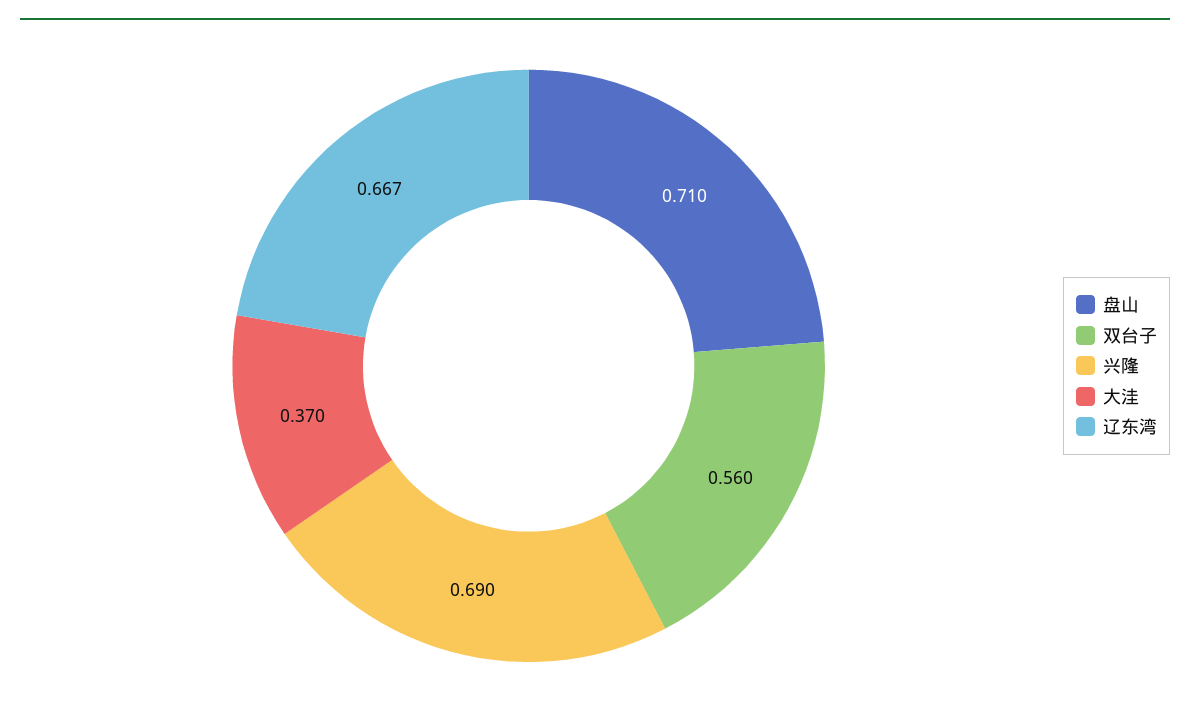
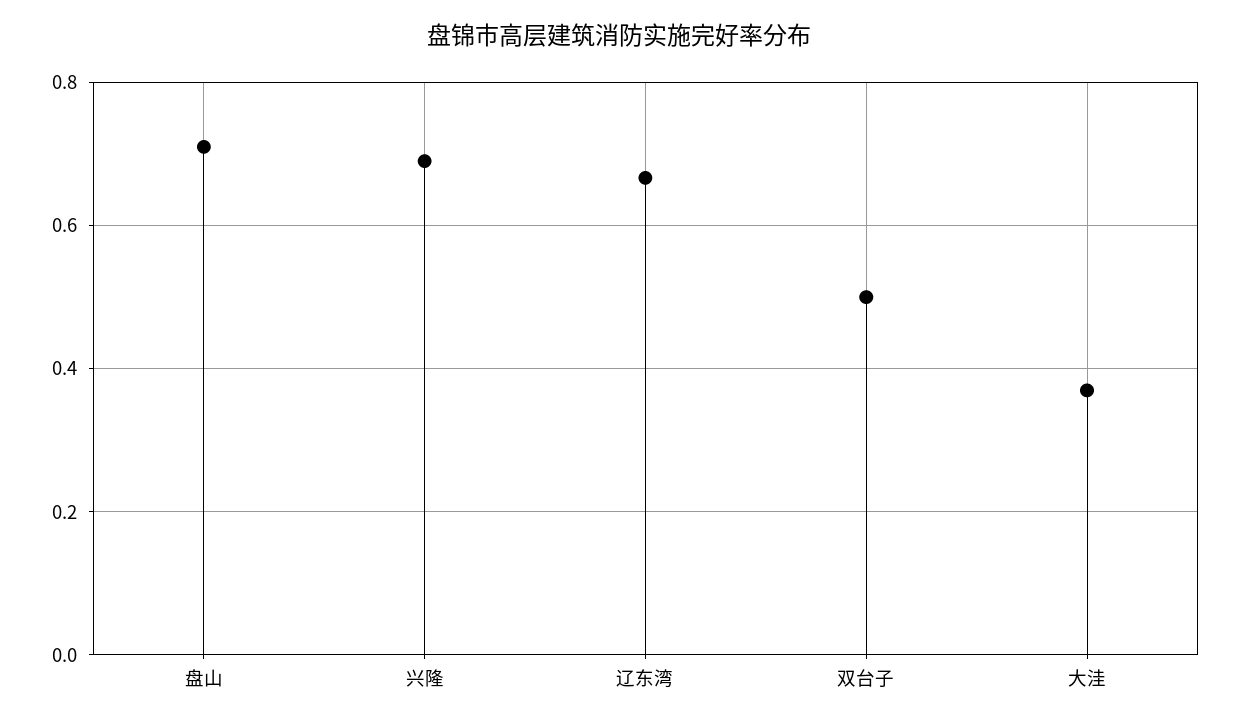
  {
    "盘山": 0.71,
-   "双台子": 0.56,
+   "双台子": 0.5,
    "兴隆": 0.69,
    "大洼": 0.37,
    "辽东湾": 0.667
  }

